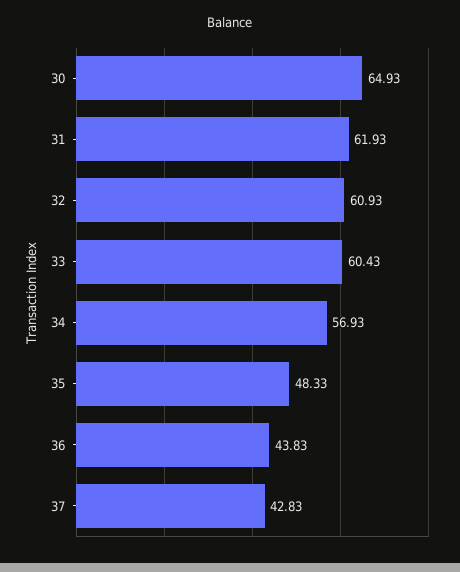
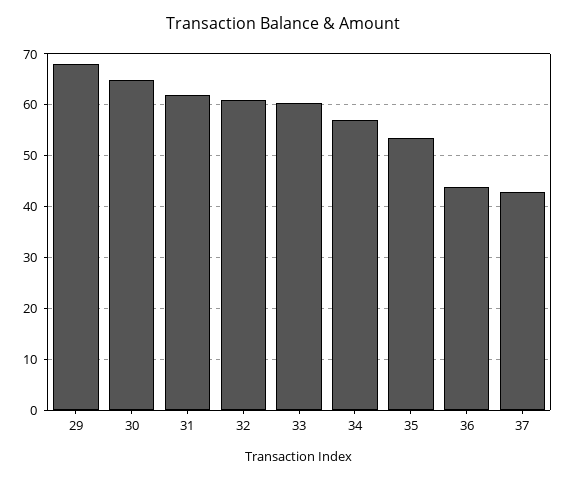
  {
    "30": 64.93,
    "31": 61.93,
    "32": 60.93,
    "33": 60.43,
    "34": 56.93,
-   "35": 48.33,
+   "35": 54,
    "36": 43.83,
-   "37": 42.83
+   "37": 42.83,
+   "29": 68
  }

